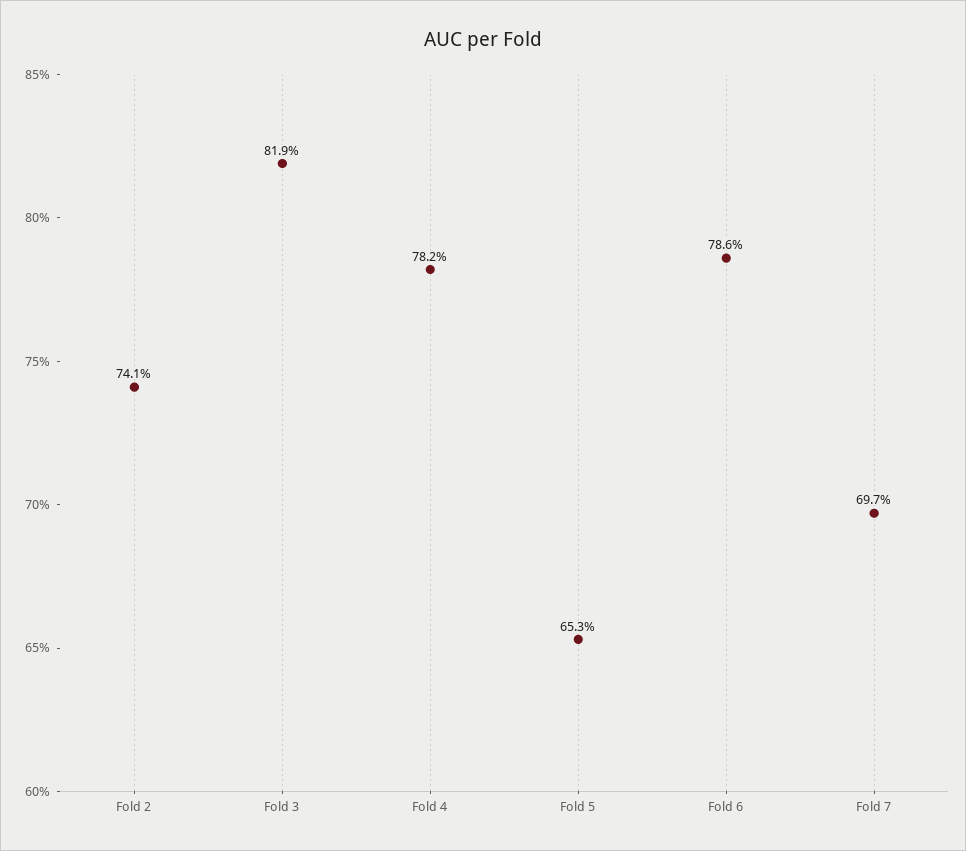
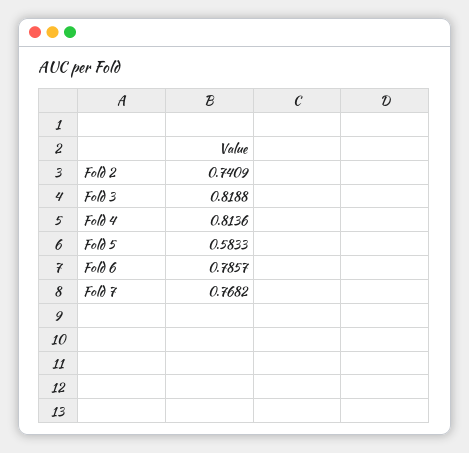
  {
    "Fold 2": 0.7409,
    "Fold 3": 0.8188,
-   "Fold 4": 0.782,
+   "Fold 4": 0.8136,
-   "Fold 5": 0.653,
+   "Fold 5": 0.5833,
    "Fold 6": 0.7857,
-   "Fold 7": 0.697
+   "Fold 7": 0.7682
  }

